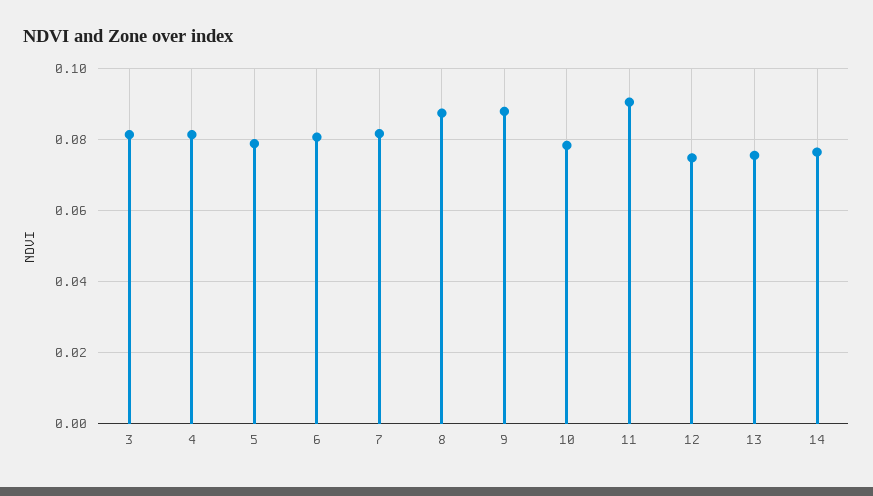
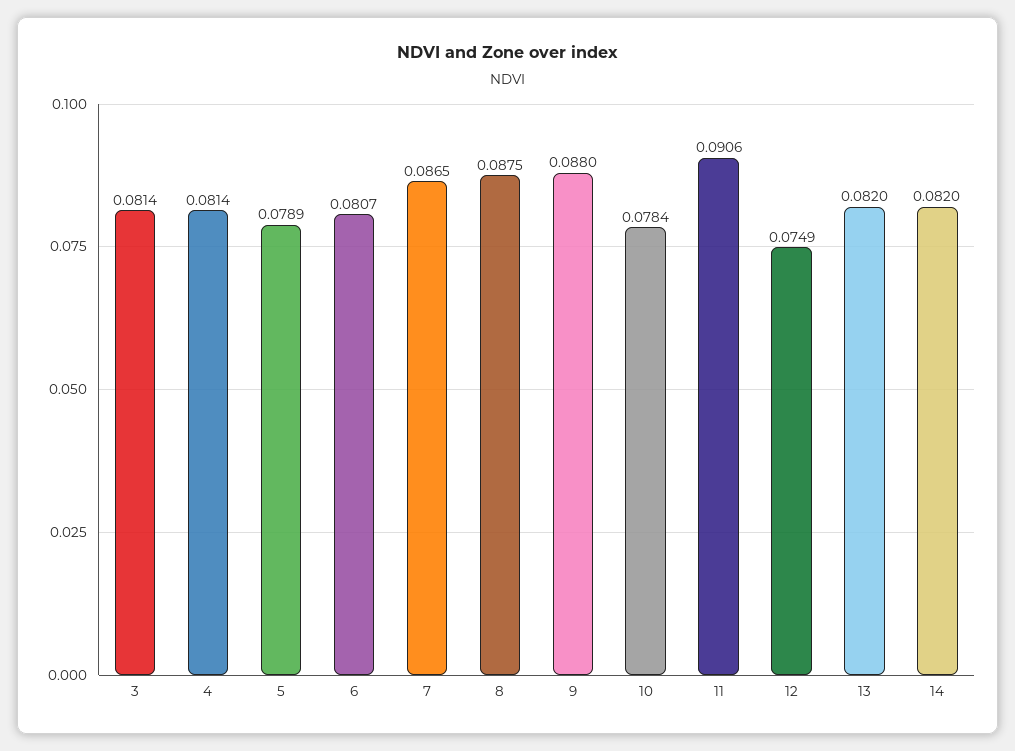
  {
    "3": 0.0814,
    "4": 0.0814,
    "5": 0.0789,
    "6": 0.0807,
-   "7": 0.082,
+   "7": 0.0865,
    "8": 0.0875,
    "9": 0.088,
    "10": 0.0784,
    "11": 0.0906,
    "12": 0.0749,
-   "13": 0.076,
+   "13": 0.082,
-   "14": 0.076
+   "14": 0.082
  }

